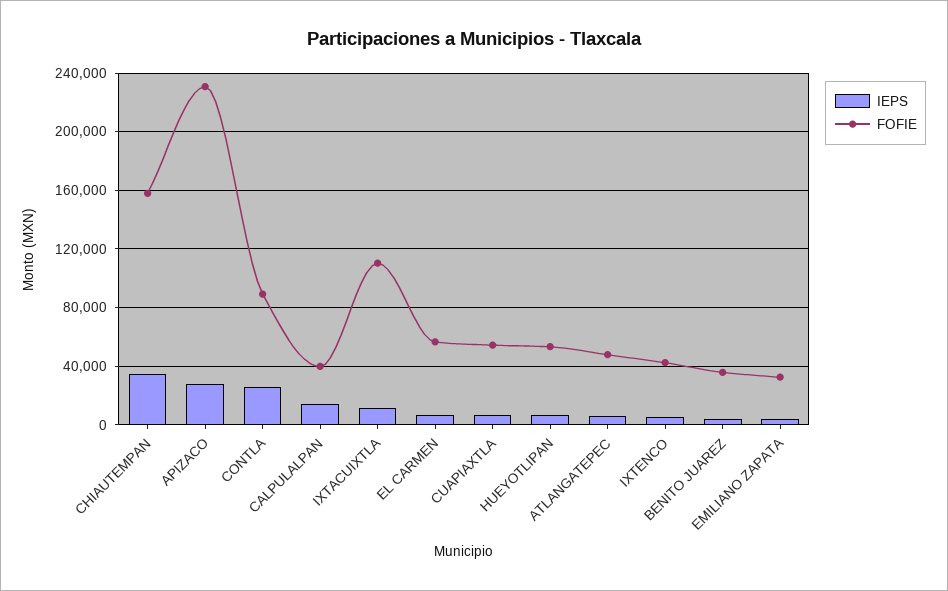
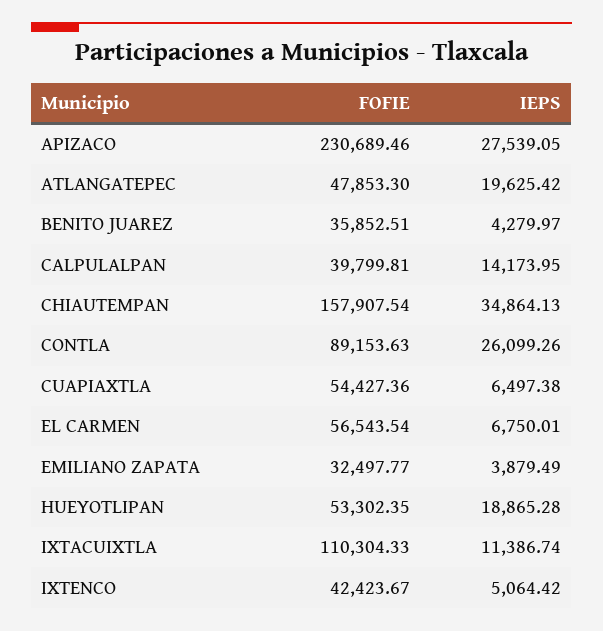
  {
    "IEPS": {
      "CHIAUTEMPAN": 34864.13,
      "APIZACO": 27539.05,
      "CONTLA": 26099.26,
      "CALPULALPAN": 14173.95,
      "IXTACUIXTLA": 11386.74,
      "EL CARMEN": 6750.01,
      "CUAPIAXTLA": 6497.38,
-     "HUEYOTLIPAN": 5000,
+     "HUEYOTLIPAN": 18865.28,
-     "ATLANGATEPEC": 5000,
+     "ATLANGATEPEC": 19625.42,
      "IXTENCO": 5064.42,
      "BENITO JUAREZ": 4279.97,
      "EMILIANO ZAPATA": 3879.49
    },
    "FOFIE": {
      "CHIAUTEMPAN": 157907.54,
      "APIZACO": 230689.46,
      "CONTLA": 89153.63,
      "CALPULALPAN": 39799.81,
      "IXTACUIXTLA": 110304.33,
      "EL CARMEN": 56543.54,
      "CUAPIAXTLA": 54427.36,
      "HUEYOTLIPAN": 53302.35,
      "ATLANGATEPEC": 47853.3,
      "IXTENCO": 42423.67,
      "BENITO JUAREZ": 35852.51,
      "EMILIANO ZAPATA": 32497.77
    }
  }

